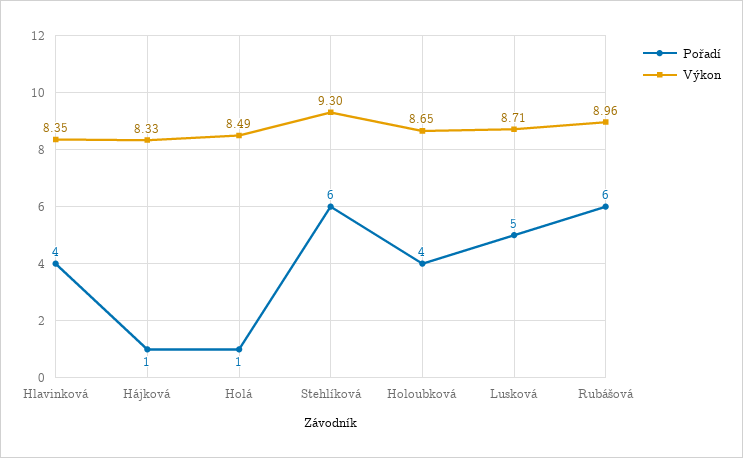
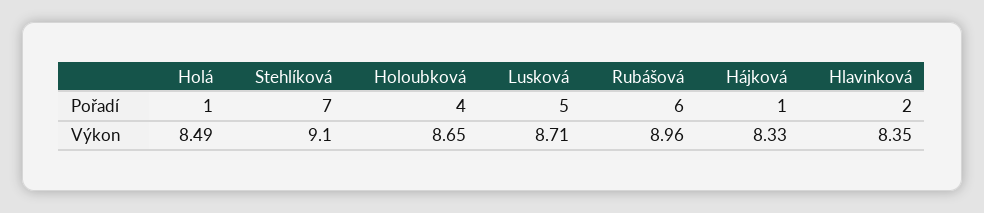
  {
    "Pořadí": {
-     "Hlavinková": 4,
+     "Hlavinková": 2,
      "Hájková": 1,
      "Holá": 1,
-     "Stehlíková": 6,
+     "Stehlíková": 7,
      "Holoubková": 4,
      "Lusková": 5,
      "Rubášová": 6
    },
    "Výkon": {
      "Hlavinková": 8.35,
      "Hájková": 8.33,
      "Holá": 8.49,
-     "Stehlíková": 9.3,
+     "Stehlíková": 9.1,
      "Holoubková": 8.65,
      "Lusková": 8.71,
      "Rubášová": 8.96
    }
  }

